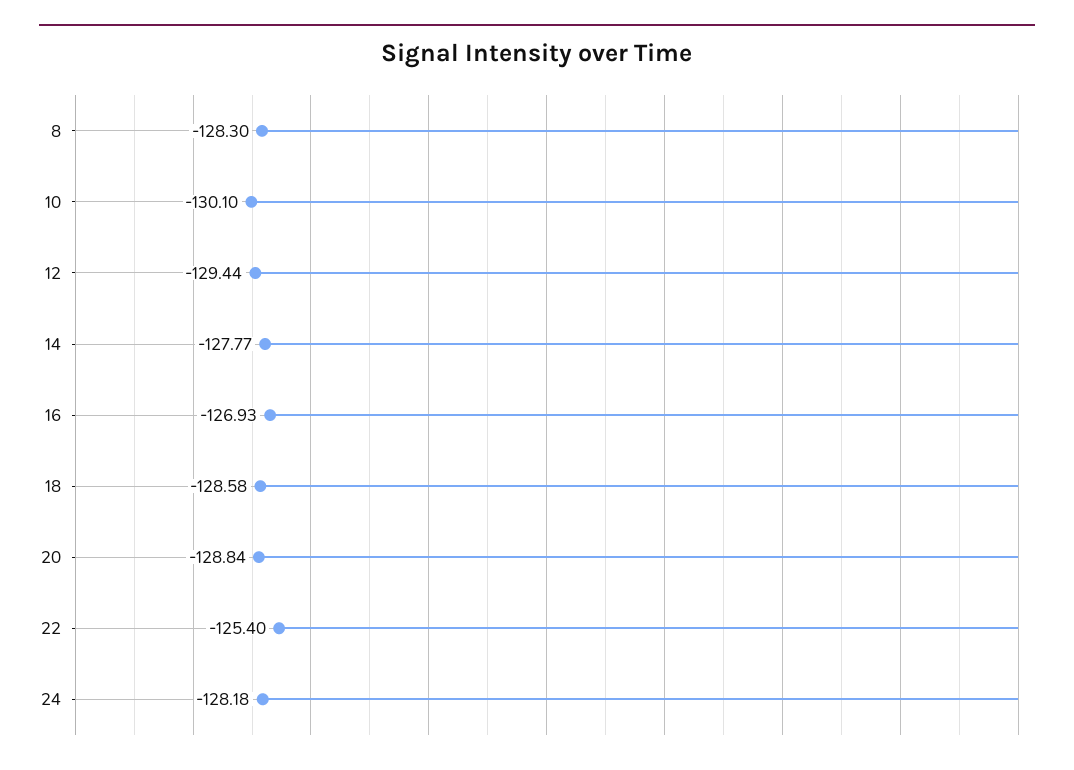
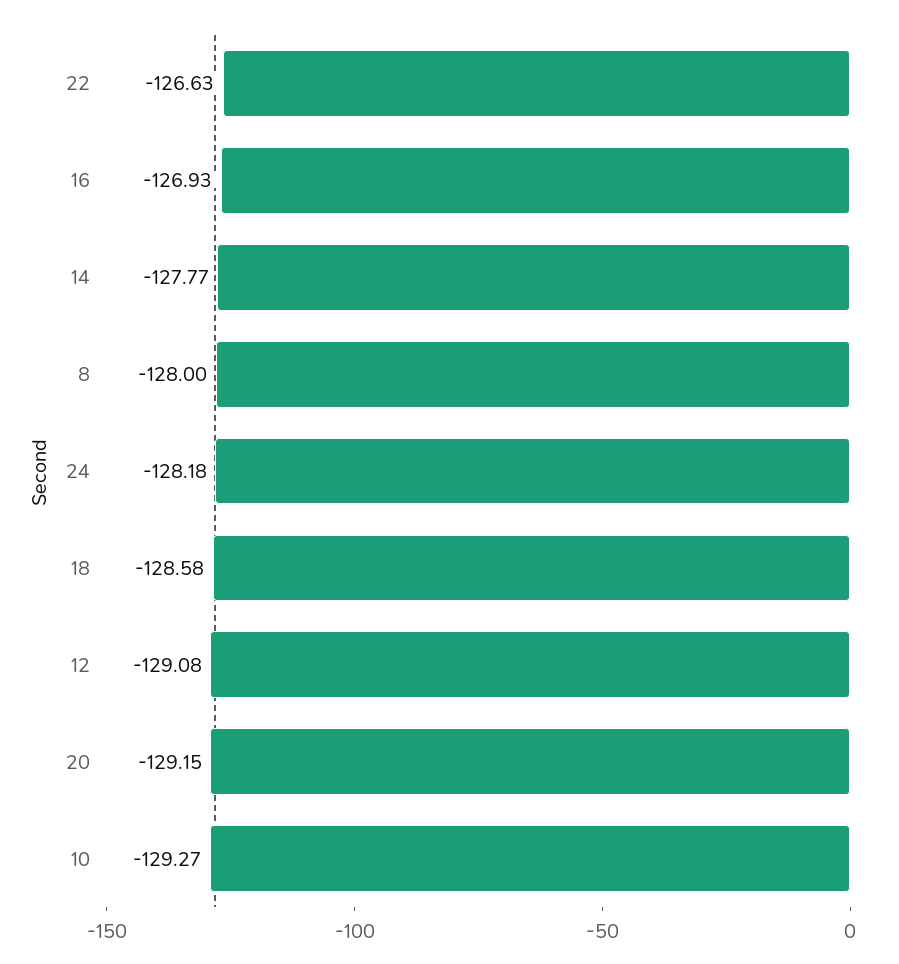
  {
-   "8": -128.3,
+   "8": -128,
-   "10": -130.1,
+   "10": -129.27,
-   "12": -129.44,
+   "12": -129.08,
    "14": -127.77,
    "16": -126.93,
    "18": -128.58,
-   "20": -128.84,
+   "20": -129.15,
-   "22": -125.4,
+   "22": -126.63,
    "24": -128.18
  }

